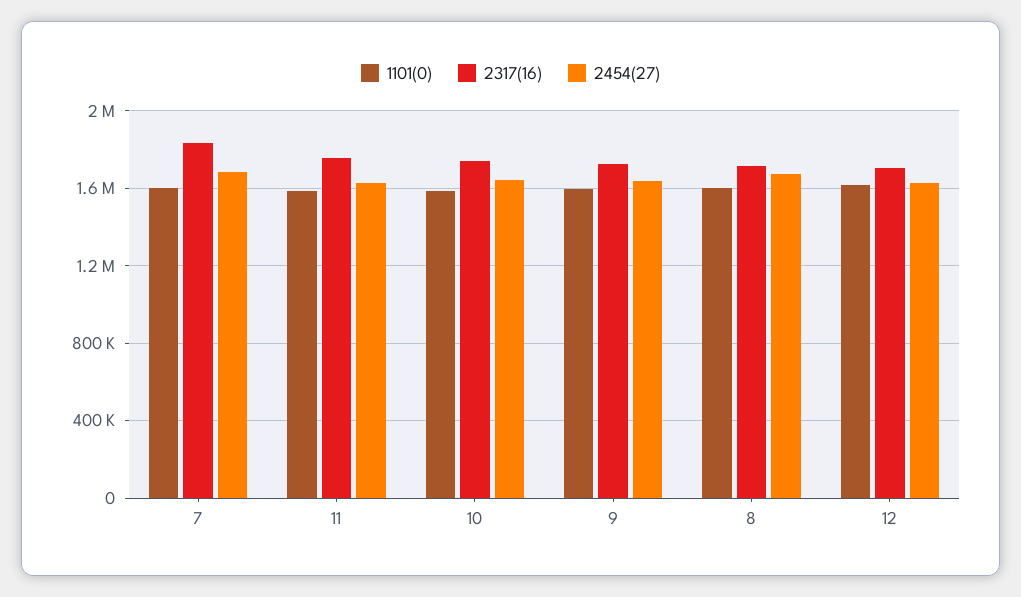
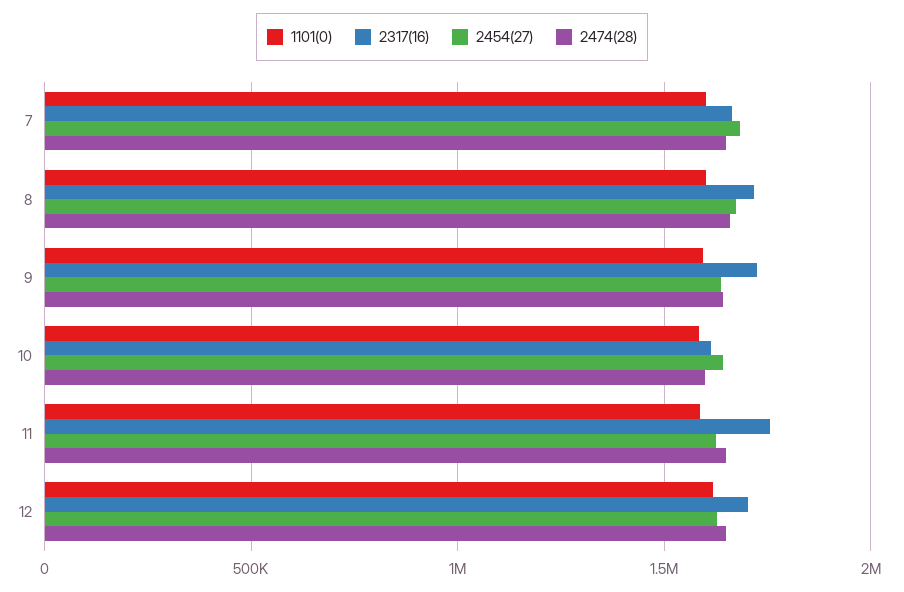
  {
    "1101(0)": {
      "7": 1600000,
      "11": 1600000,
      "10": 1600000,
      "9": 1600000,
      "8": 1600000,
      "12": 1600000
    },
    "2317(16)": {
-     "7": 1850000,
+     "7": 1650000,
      "11": 1750000,
-     "10": 1750000,
+     "10": 1600000,
      "9": 1700000,
      "8": 1700000,
      "12": 1700000
    },
    "2454(27)": {
      "7": 1700000,
      "11": 1650000,
      "10": 1650000,
      "9": 1650000,
      "8": 1650000,
      "12": 1650000
-   }
+   },
+   "2474(28)": {
+     "7": 1650000,
+     "8": 1650000,
+     "9": 1650000,
+     "10": 1600000,
+     "11": 1650000,
+     "12": 1650000
+   }
  }

